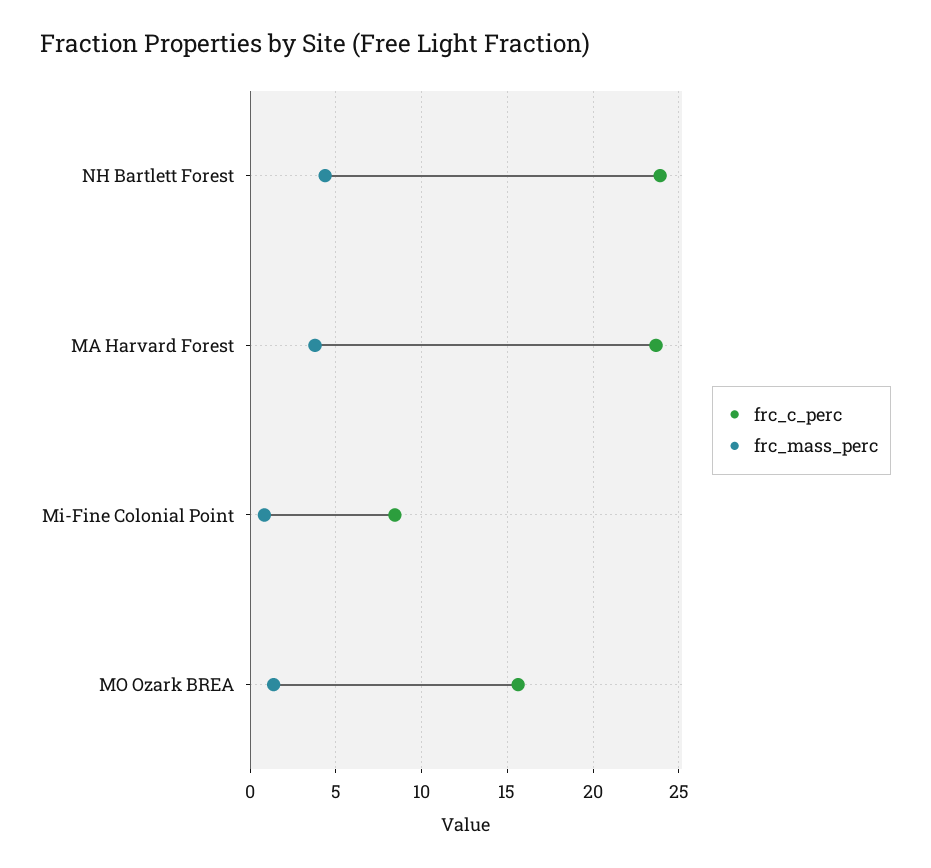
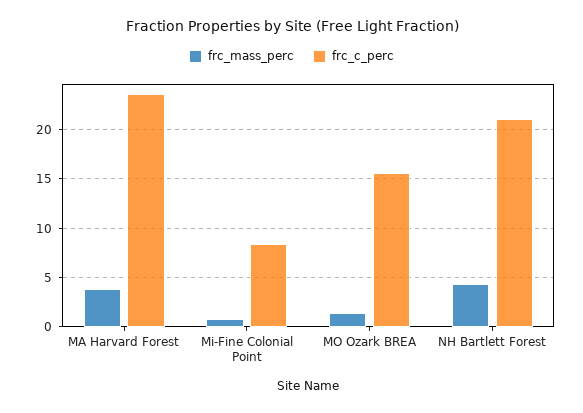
  {
    "frc_c_perc": {
-     "NH Bartlett Forest": 24,
+     "NH Bartlett Forest": 21,
      "MA Harvard Forest": 23.5,
      "Mi-Fine Colonial Point": 8.5,
      "MO Ozark BREA": 15.5
    },
    "frc_mass_perc": {
      "NH Bartlett Forest": 4.5,
      "MA Harvard Forest": 4,
      "Mi-Fine Colonial Point": 1,
      "MO Ozark BREA": 1.5
    }
  }

